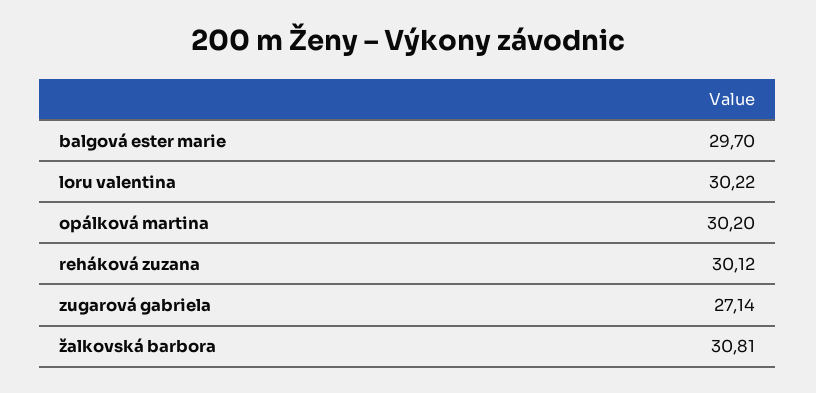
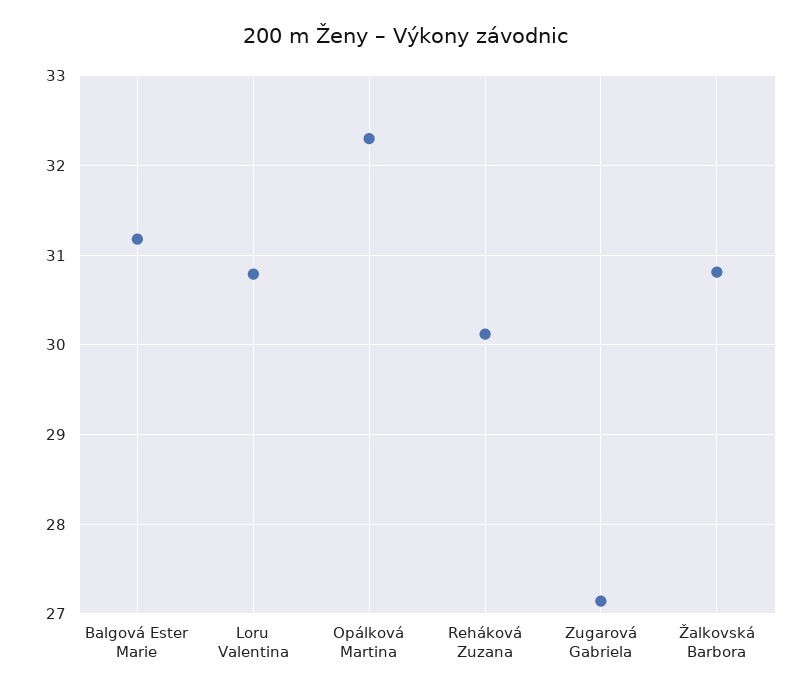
  {
-   "balgová ester marie": 29.7,
+   "balgová ester marie": 31.2,
-   "loru valentina": 30.22,
+   "loru valentina": 30.8,
-   "opálková martina": 30.2,
+   "opálková martina": 32.3,
    "reháková zuzana": 30.12,
    "zugarová gabriela": 27.14,
    "žalkovská barbora": 30.81
  }

